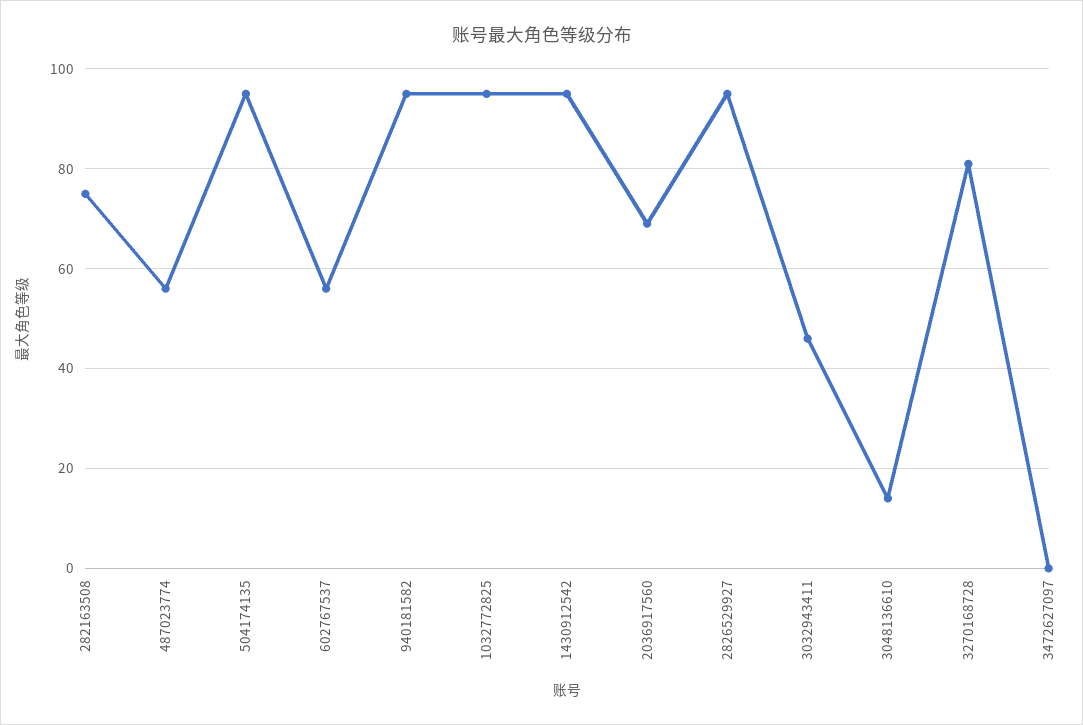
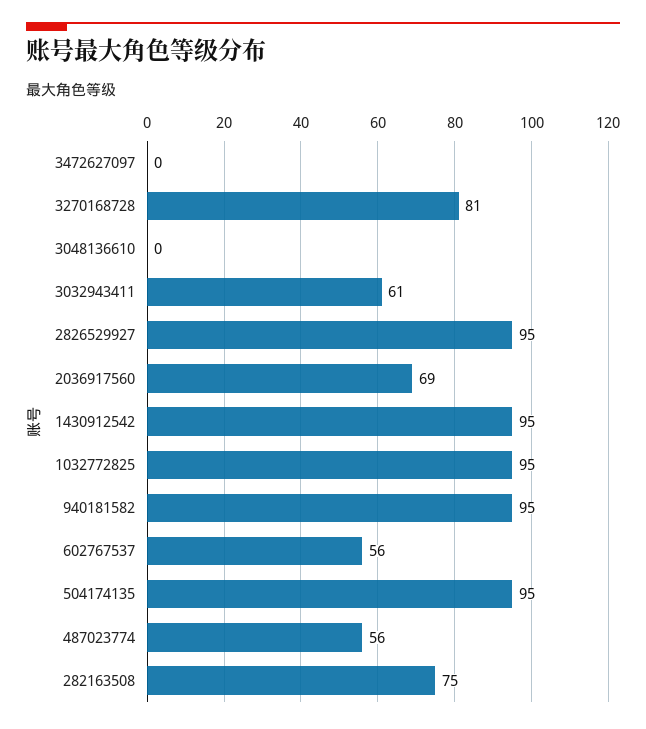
  {
    "282163508": 75,
    "487023774": 56,
    "504174135": 95,
    "602767537": 56,
    "940181582": 95,
    "1032772825": 95,
    "1430912542": 95,
    "2036917560": 69,
    "2826529927": 95,
-   "3032943411": 45,
+   "3032943411": 61,
-   "3048136610": 15,
+   "3048136610": 0,
    "3270168728": 81,
    "3472627097": 0
  }

